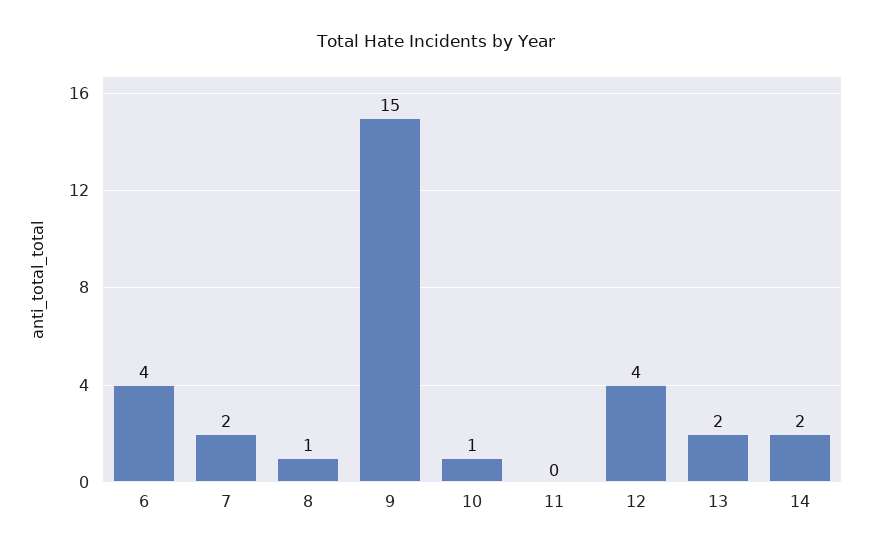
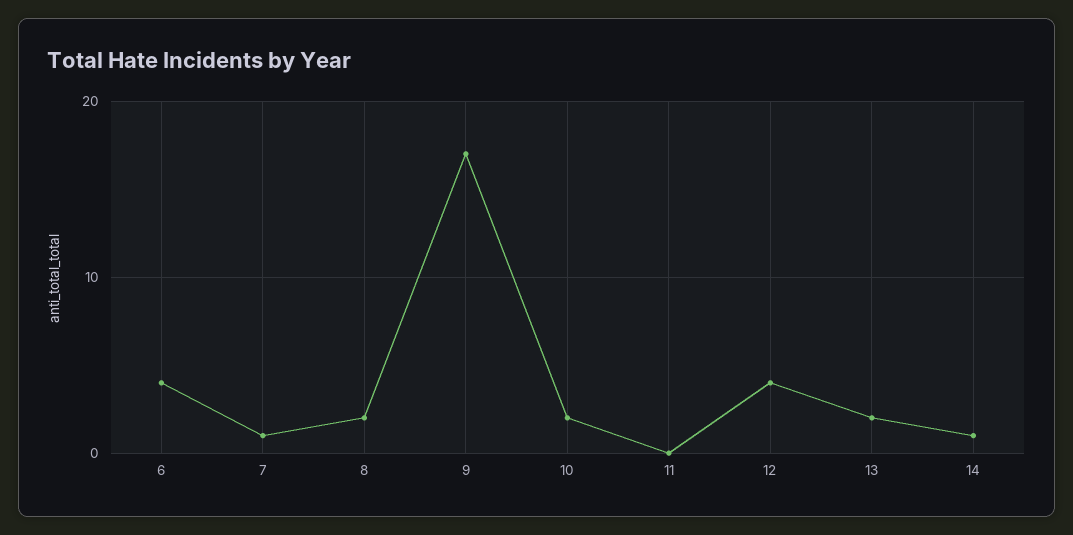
  {
    "6": 4,
-   "7": 2,
+   "7": 1,
-   "8": 1,
+   "8": 2,
-   "9": 15,
+   "9": 17,
-   "10": 1,
+   "10": 2,
    "11": 0,
    "12": 4,
    "13": 2,
-   "14": 2
+   "14": 1
  }

